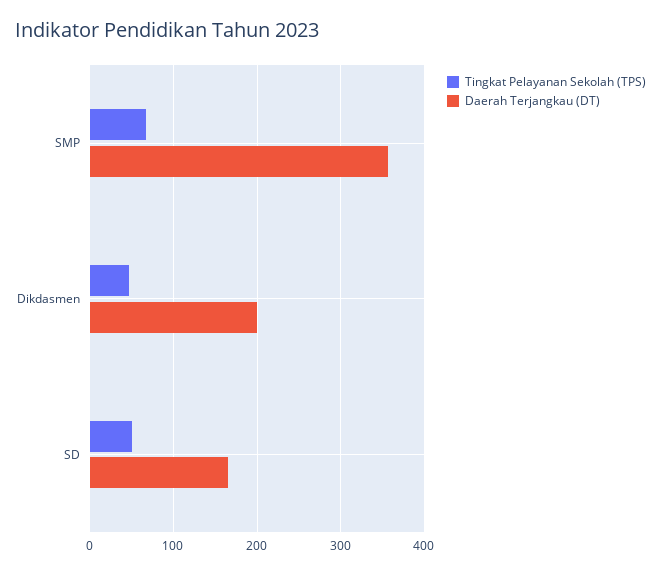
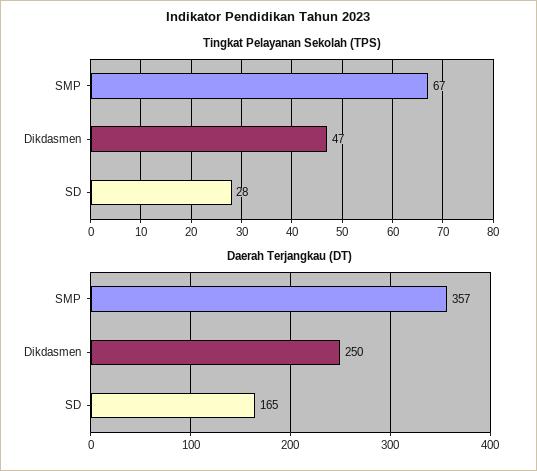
  {
    "Tingkat Pelayanan Sekolah (TPS)": {
      "SMP": 67,
      "Dikdasmen": 47,
-     "SD": 50
+     "SD": 28
    },
    "Daerah Terjangkau (DT)": {
      "SMP": 357,
-     "Dikdasmen": 200,
+     "Dikdasmen": 250,
      "SD": 165
    }
  }

